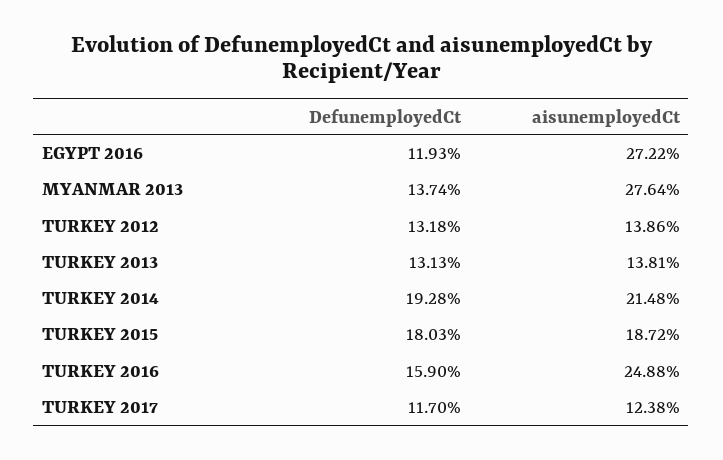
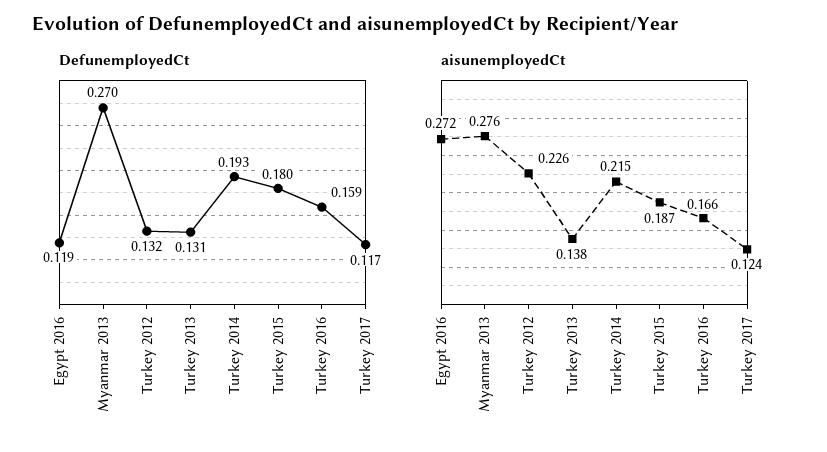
  {
    "DefunemployedCt": {
      "EGYPT 2016": 0.1193,
-     "MYANMAR 2013": 0.1374,
+     "MYANMAR 2013": 0.27,
      "TURKEY 2012": 0.1318,
      "TURKEY 2013": 0.1313,
      "TURKEY 2014": 0.1928,
      "TURKEY 2015": 0.1803,
      "TURKEY 2016": 0.159,
      "TURKEY 2017": 0.117
    },
    "aisunemployedCt": {
      "EGYPT 2016": 0.2722,
      "MYANMAR 2013": 0.2764,
-     "TURKEY 2012": 0.1386,
+     "TURKEY 2012": 0.226,
      "TURKEY 2013": 0.1381,
      "TURKEY 2014": 0.2148,
      "TURKEY 2015": 0.1872,
-     "TURKEY 2016": 0.2488,
+     "TURKEY 2016": 0.166,
      "TURKEY 2017": 0.1238
    }
  }

